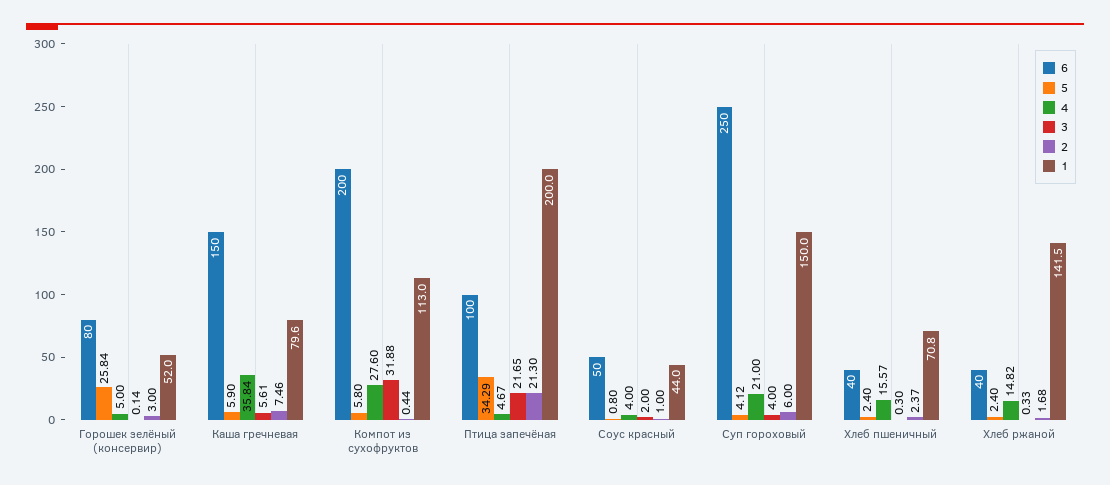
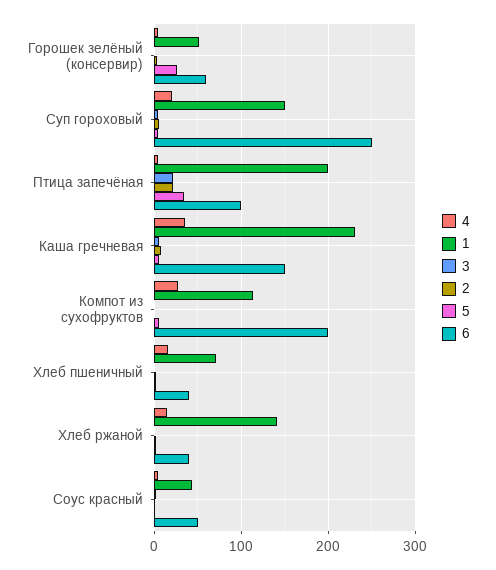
  {
    "6": {
-     "Горошек зелёный (консервир)": 80,
+     "Горошек зелёный (консервир)": 60,
      "Каша гречневая": 150,
      "Компот из сухофруктов": 200,
      "Птица запечёная": 100,
      "Соус красный": 50,
      "Суп гороховый": 250,
      "Хлеб пшеничный": 40,
      "Хлеб ржаной": 40
    },
    "5": {
      "Горошек зелёный (консервир)": 25.84,
      "Каша гречневая": 5.9,
      "Компот из сухофруктов": 5.8,
      "Птица запечёная": 34.29,
      "Соус красный": 0.8,
      "Суп гороховый": 4.12,
      "Хлеб пшеничный": 2.4,
      "Хлеб ржаной": 2.4
    },
    "4": {
      "Горошек зелёный (консервир)": 5,
      "Каша гречневая": 35.84,
      "Компот из сухофруктов": 27.6,
      "Птица запечёная": 4.67,
      "Соус красный": 4,
      "Суп гороховый": 21,
      "Хлеб пшеничный": 15.57,
      "Хлеб ржаной": 14.82
    },
    "3": {
      "Горошек зелёный (консервир)": 0.14,
      "Каша гречневая": 5.61,
-     "Компот из сухофруктов": 31.88,
+     "Компот из сухофруктов": 0,
      "Птица запечёная": 21.65,
      "Соус красный": 2,
      "Суп гороховый": 4,
      "Хлеб пшеничный": 0.3,
      "Хлеб ржаной": 0.33
    },
    "2": {
      "Горошек зелёный (консервир)": 3,
      "Каша гречневая": 7.46,
      "Компот из сухофруктов": 0.44,
      "Птица запечёная": 21.3,
      "Соус красный": 1,
      "Суп гороховый": 6,
      "Хлеб пшеничный": 2.37,
      "Хлеб ржаной": 1.68
    },
    "1": {
      "Горошек зелёный (консервир)": 52,
-     "Каша гречневая": 79.6,
+     "Каша гречневая": 230,
      "Компот из сухофруктов": 113,
      "Птица запечёная": 200,
      "Соус красный": 44,
      "Суп гороховый": 150,
      "Хлеб пшеничный": 70.8,
      "Хлеб ржаной": 141.5
    }
  }

